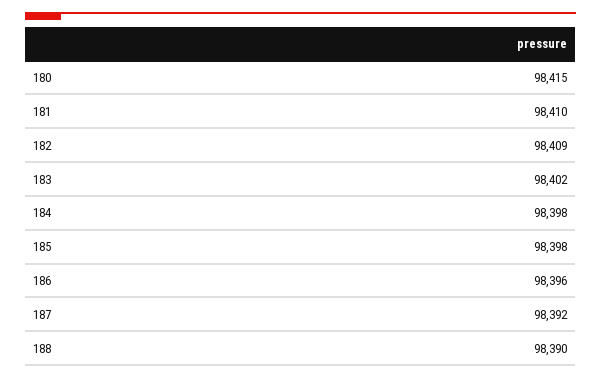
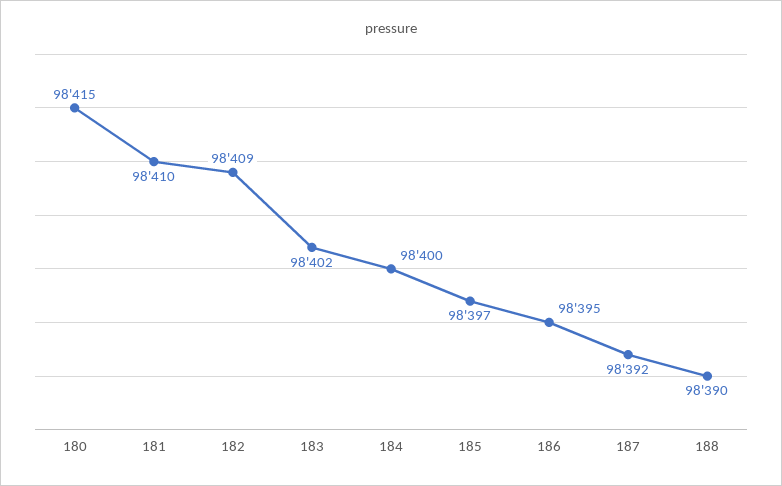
  {
    "180": 98415,
    "181": 98410,
    "182": 98409,
    "183": 98402,
-   "184": 98398,
+   "184": 98400,
-   "185": 98398,
+   "185": 98397,
-   "186": 98396,
+   "186": 98395,
    "187": 98392,
    "188": 98390
  }

